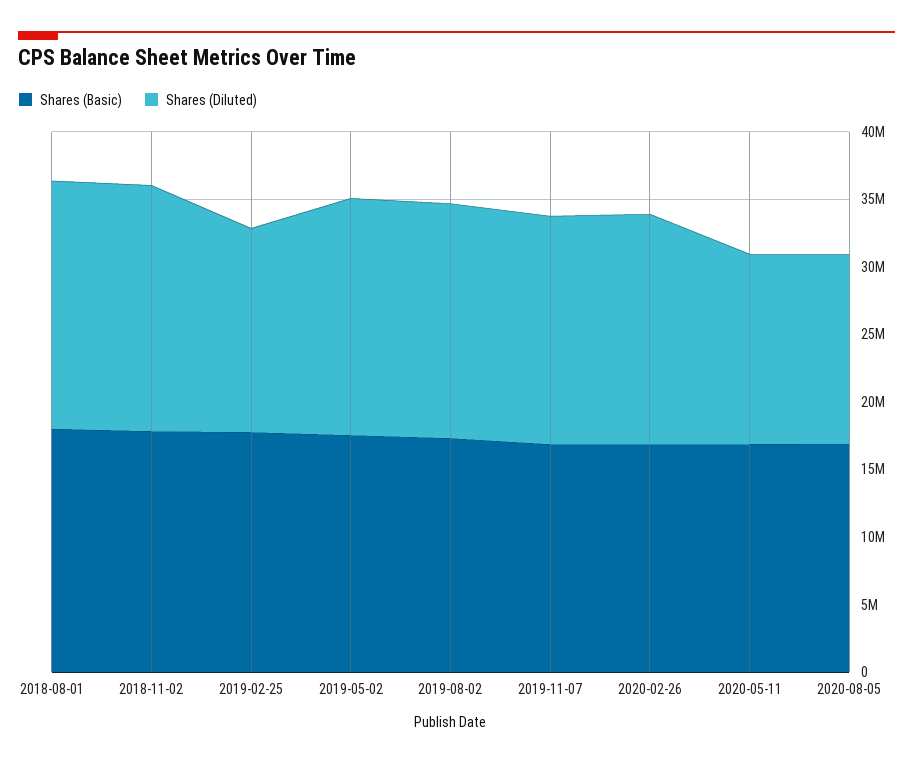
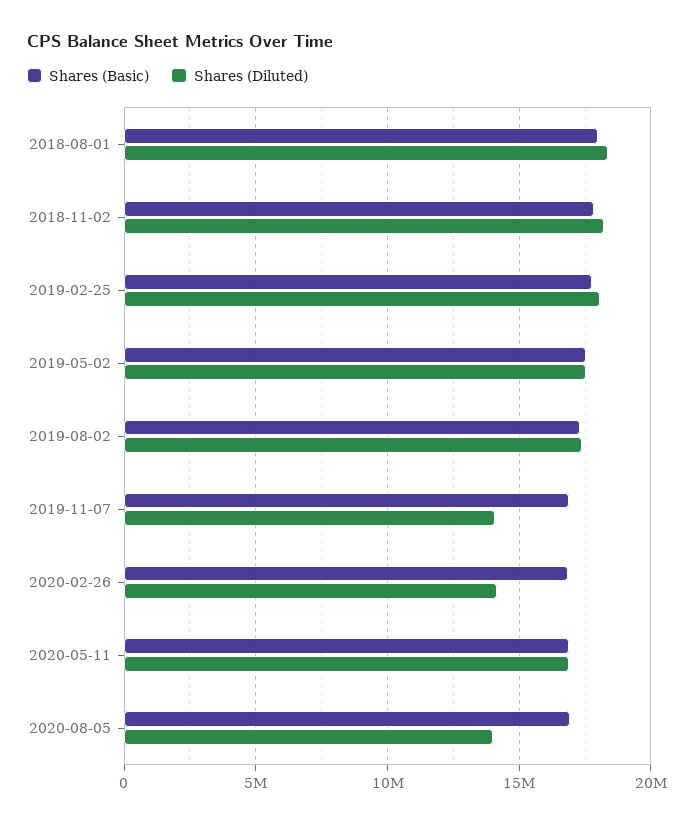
  {
    "Shares (Basic)": {
      "2018-08-01": 18000000,
      "2018-11-02": 18000000,
      "2019-02-25": 18000000,
      "2019-05-02": 17500000,
      "2019-08-02": 17500000,
      "2019-11-07": 17000000,
      "2020-02-26": 17000000,
      "2020-05-11": 17000000,
      "2020-08-05": 17000000
    },
    "Shares (Diluted)": {
      "2018-08-01": 18500000,
      "2018-11-02": 18000000,
-     "2019-02-25": 15000000,
+     "2019-02-25": 18000000,
      "2019-05-02": 17500000,
      "2019-08-02": 17500000,
-     "2019-11-07": 17000000,
+     "2019-11-07": 14000000,
-     "2020-02-26": 17000000,
+     "2020-02-26": 14000000,
-     "2020-05-11": 14000000,
+     "2020-05-11": 17000000,
      "2020-08-05": 14000000
    }
  }

